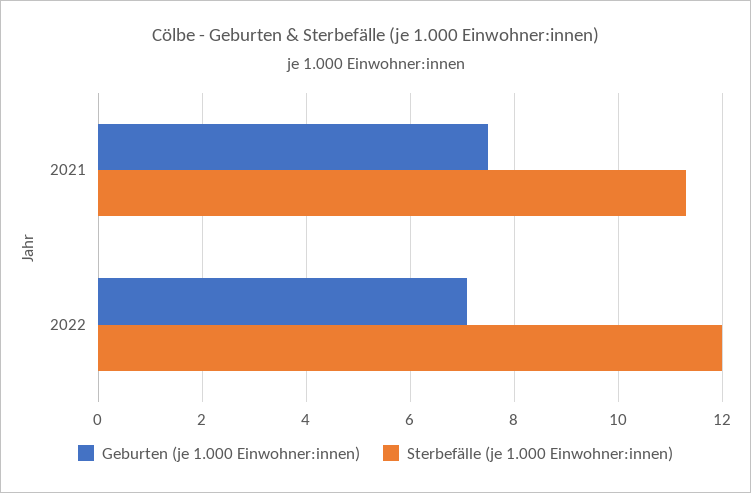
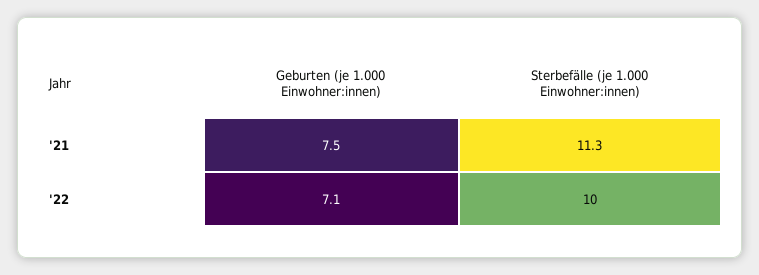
  {
    "Geburten (je 1.000 Einwohner:innen)": {
      "2021": 7.5,
      "2022": 7.1
    },
    "Sterbefälle (je 1.000 Einwohner:innen)": {
      "2021": 11.3,
-     "2022": 12
+     "2022": 10
    }
  }

